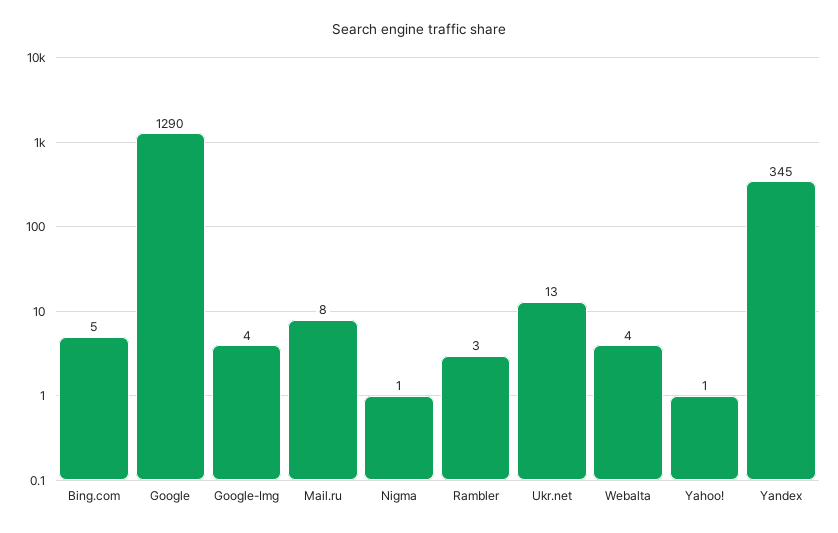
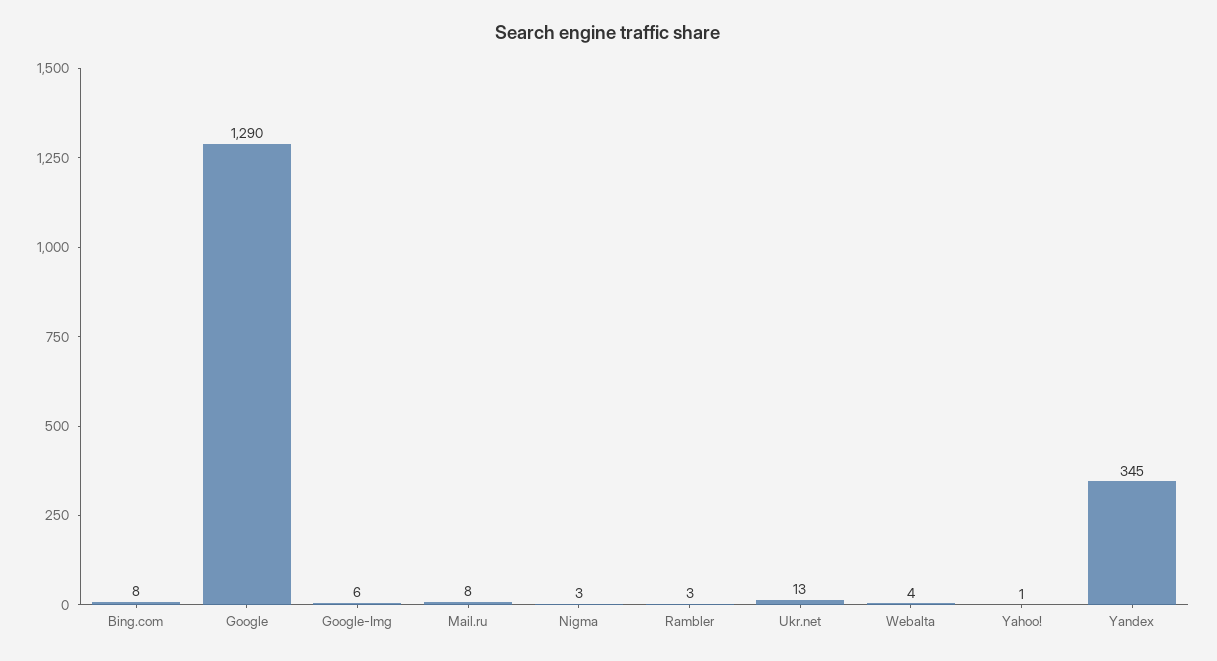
  {
-   "Bing.com": 5,
+   "Bing.com": 8,
    "Google": 1290,
-   "Google-Img": 4,
+   "Google-Img": 6,
    "Mail.ru": 8,
-   "Nigma": 1,
+   "Nigma": 3,
    "Rambler": 3,
    "Ukr.net": 13,
    "Webalta": 4,
    "Yahoo!": 1,
    "Yandex": 345
  }

